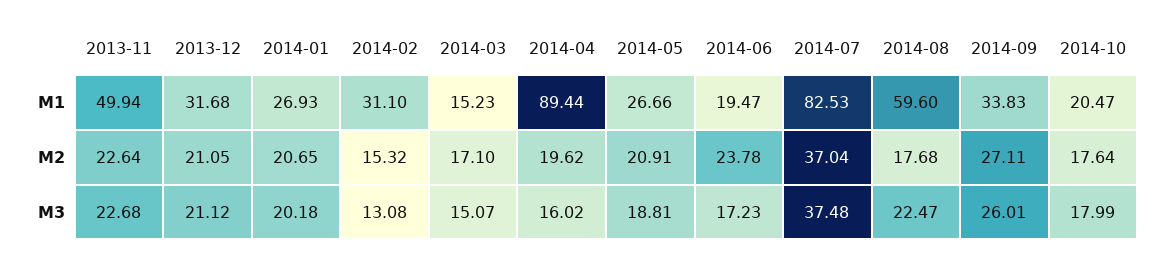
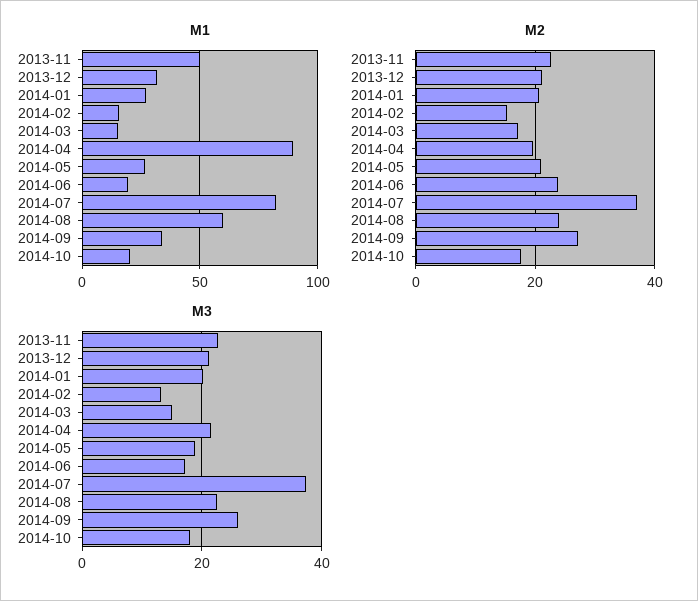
  {
    "M1": {
      "2013-11": 49.94,
      "2013-12": 31.68,
      "2014-01": 26.93,
-     "2014-02": 31.1,
+     "2014-02": 15,
      "2014-03": 15.23,
      "2014-04": 89.44,
      "2014-05": 26.66,
      "2014-06": 19.47,
      "2014-07": 82.53,
      "2014-08": 59.6,
      "2014-09": 33.83,
      "2014-10": 20.47
    },
    "M2": {
      "2013-11": 22.64,
      "2013-12": 21.05,
      "2014-01": 20.65,
      "2014-02": 15.32,
      "2014-03": 17.1,
      "2014-04": 19.62,
      "2014-05": 20.91,
      "2014-06": 23.78,
      "2014-07": 37.04,
-     "2014-08": 17.68,
+     "2014-08": 24,
      "2014-09": 27.11,
      "2014-10": 17.64
    },
    "M3": {
      "2013-11": 22.68,
      "2013-12": 21.12,
      "2014-01": 20.18,
      "2014-02": 13.08,
      "2014-03": 15.07,
-     "2014-04": 16.02,
+     "2014-04": 22,
      "2014-05": 18.81,
      "2014-06": 17.23,
      "2014-07": 37.48,
      "2014-08": 22.47,
      "2014-09": 26.01,
      "2014-10": 17.99
    }
  }

